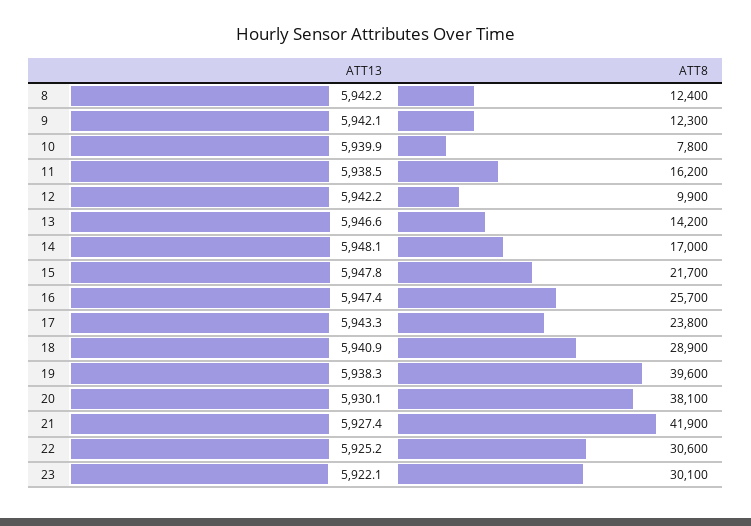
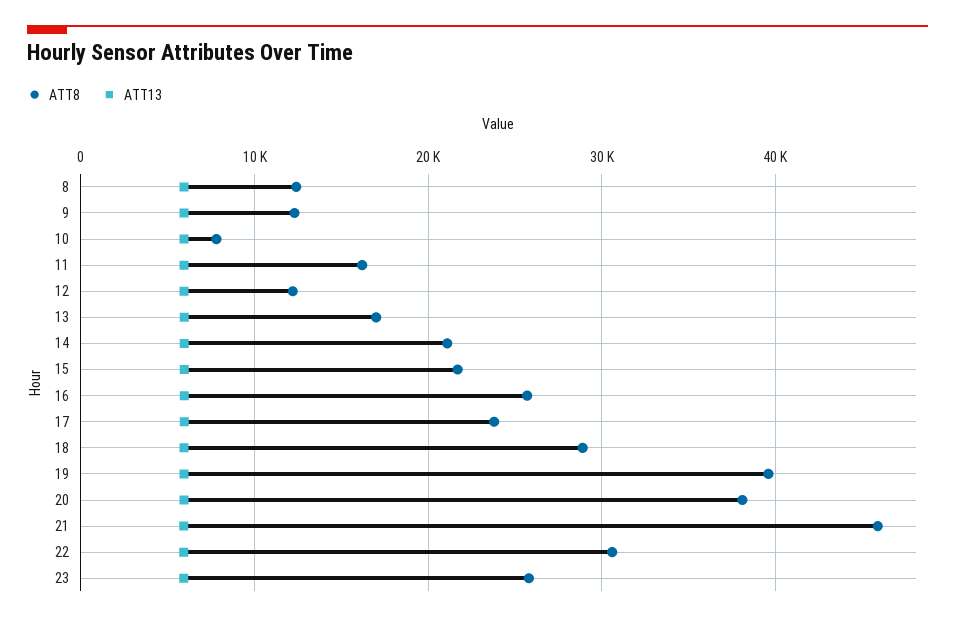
  {
    "ATT13": {
      "8": 5942.2,
      "9": 5942.1,
      "10": 5939.9,
      "11": 5938.5,
      "12": 5942.2,
      "13": 5946.6,
      "14": 5948.1,
      "15": 5947.8,
      "16": 5947.4,
      "17": 5943.3,
      "18": 5940.9,
      "19": 5938.3,
      "20": 5930.1,
      "21": 5927.4,
      "22": 5925.2,
      "23": 5922.1
    },
    "ATT8": {
      "8": 12400,
      "9": 12300,
      "10": 7800,
      "11": 16200,
-     "12": 9900,
+     "12": 12000,
-     "13": 14200,
+     "13": 17000,
-     "14": 17000,
+     "14": 21000,
      "15": 21700,
      "16": 25700,
      "17": 23800,
      "18": 28900,
      "19": 39600,
      "20": 38100,
-     "21": 41900,
+     "21": 46000,
      "22": 30600,
-     "23": 30100
+     "23": 26000
    }
  }

